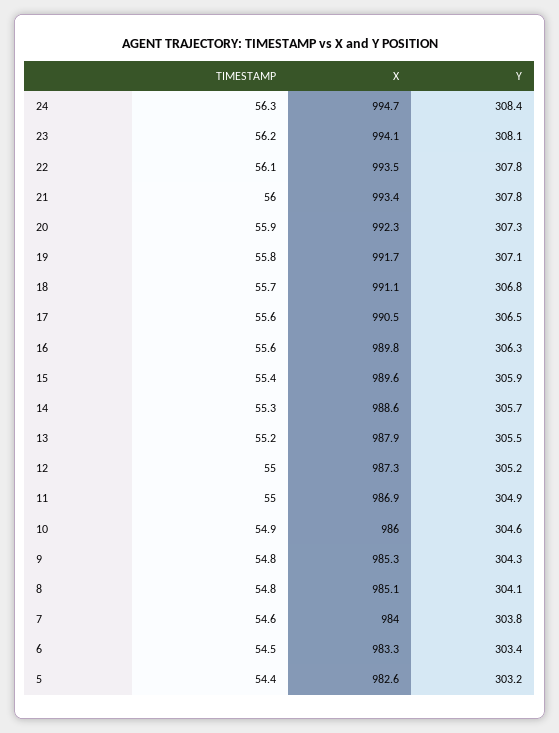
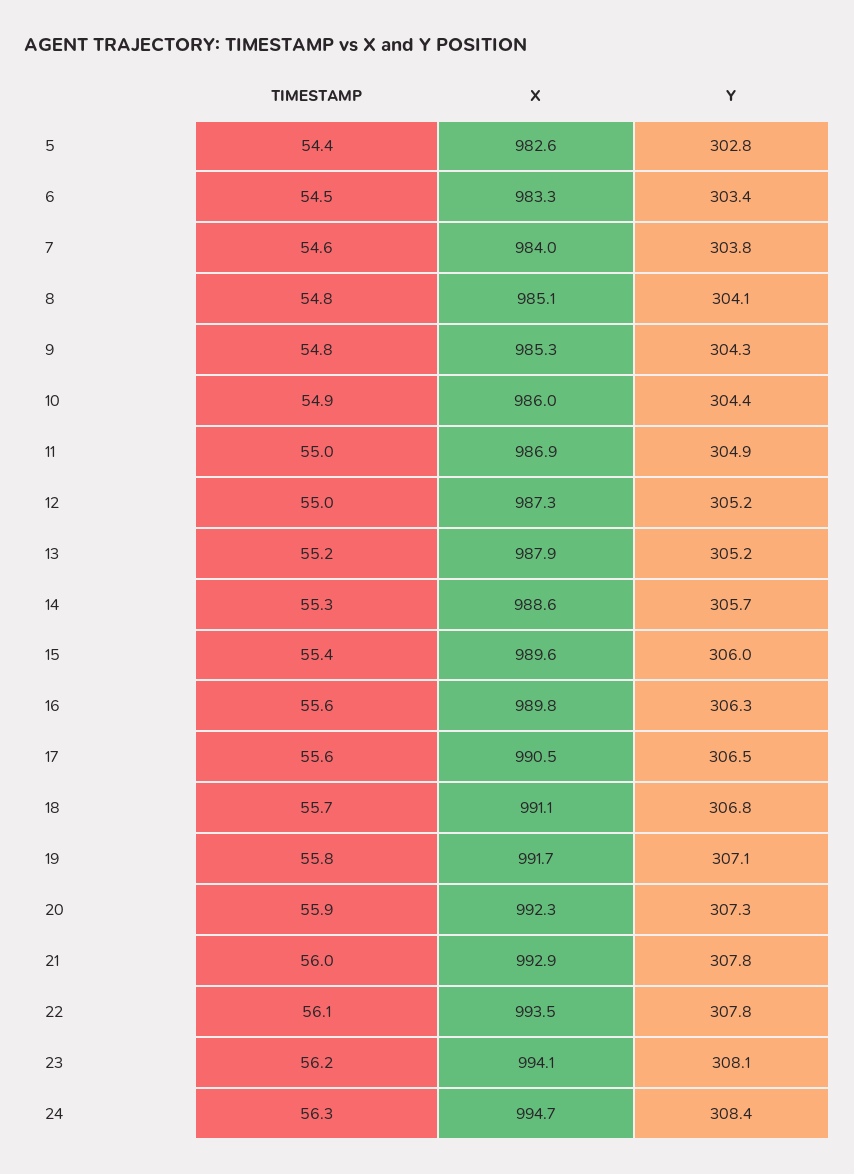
  {
    "TIMESTAMP": {
      "24": 56.3,
      "23": 56.2,
      "22": 56.1,
      "21": 56,
      "20": 55.9,
      "19": 55.8,
      "18": 55.7,
      "17": 55.6,
      "16": 55.6,
      "15": 55.4,
      "14": 55.3,
      "13": 55.2,
      "12": 55,
      "11": 55,
      "10": 54.9,
      "9": 54.8,
      "8": 54.8,
      "7": 54.6,
      "6": 54.5,
      "5": 54.4
    },
    "X": {
      "24": 994.7,
      "23": 994.1,
      "22": 993.5,
-     "21": 993.4,
+     "21": 992.9,
      "20": 992.3,
      "19": 991.7,
      "18": 991.1,
      "17": 990.5,
      "16": 989.8,
      "15": 989.6,
      "14": 988.6,
      "13": 987.9,
      "12": 987.3,
      "11": 986.9,
      "10": 986,
      "9": 985.3,
      "8": 985.1,
      "7": 984,
      "6": 983.3,
      "5": 982.6
    },
    "Y": {
      "24": 308.4,
      "23": 308.1,
      "22": 307.8,
      "21": 307.8,
      "20": 307.3,
      "19": 307.1,
      "18": 306.8,
      "17": 306.5,
      "16": 306.3,
-     "15": 305.9,
+     "15": 306,
      "14": 305.7,
-     "13": 305.5,
+     "13": 305.2,
      "12": 305.2,
      "11": 304.9,
-     "10": 304.6,
+     "10": 304.4,
      "9": 304.3,
      "8": 304.1,
      "7": 303.8,
      "6": 303.4,
-     "5": 303.2
+     "5": 302.8
    }
  }

